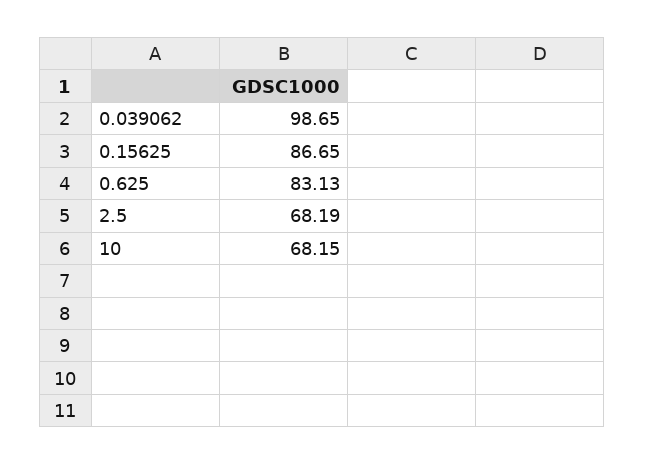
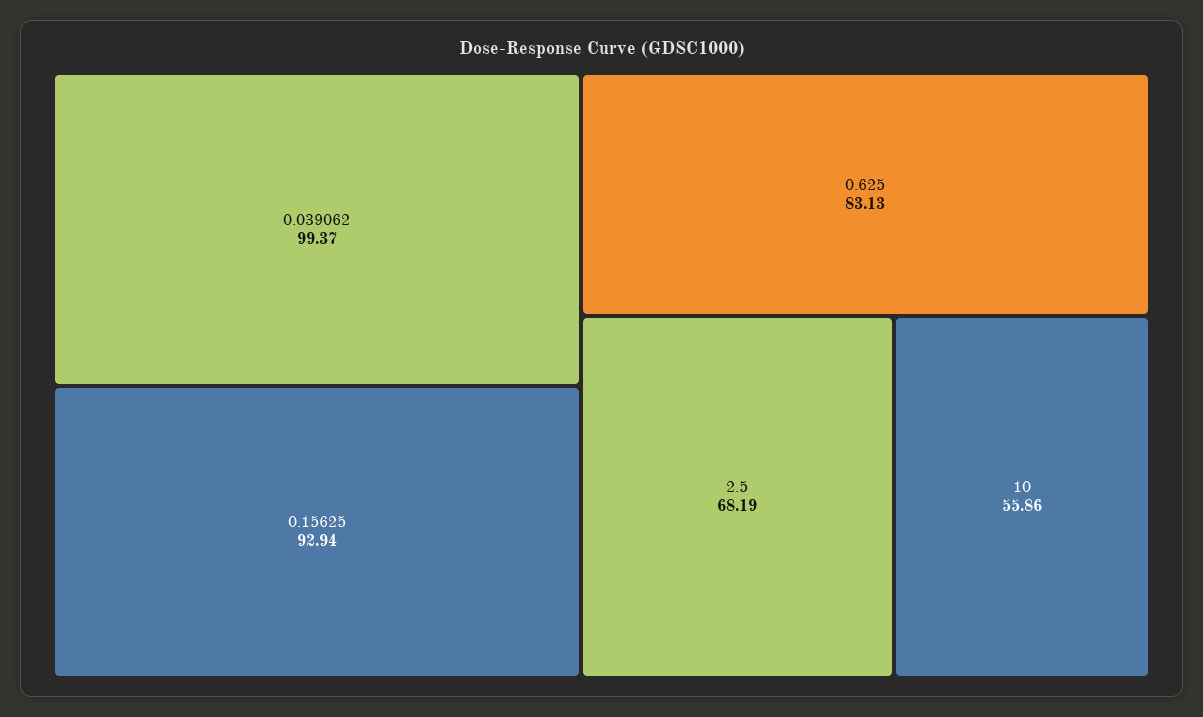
  {
-   "0.039062": 98.65,
+   "0.039062": 99.37,
-   "0.15625": 86.65,
+   "0.15625": 92.94,
    "0.625": 83.13,
    "2.5": 68.19,
-   "10": 68.15
+   "10": 55.86
  }

